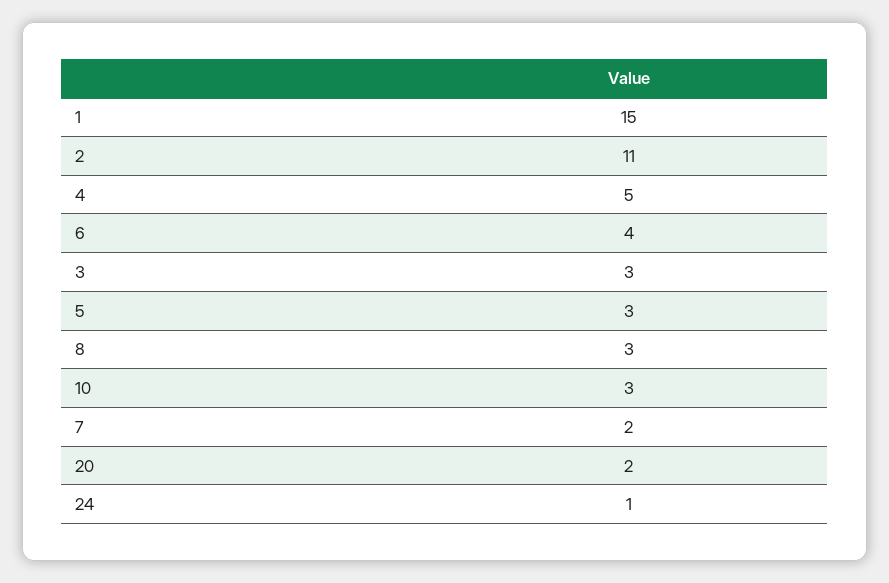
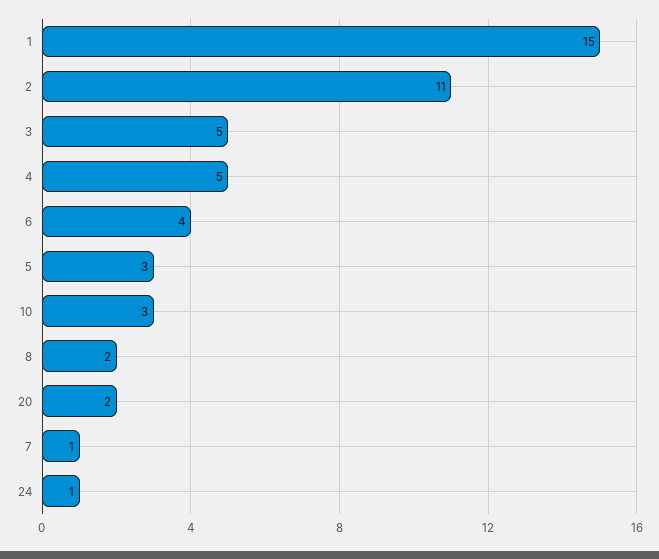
  {
    "1": 15,
    "2": 11,
    "4": 5,
    "6": 4,
-   "3": 3,
+   "3": 5,
    "5": 3,
-   "8": 3,
+   "8": 2,
    "10": 3,
-   "7": 2,
+   "7": 1,
    "20": 2,
    "24": 1
  }

